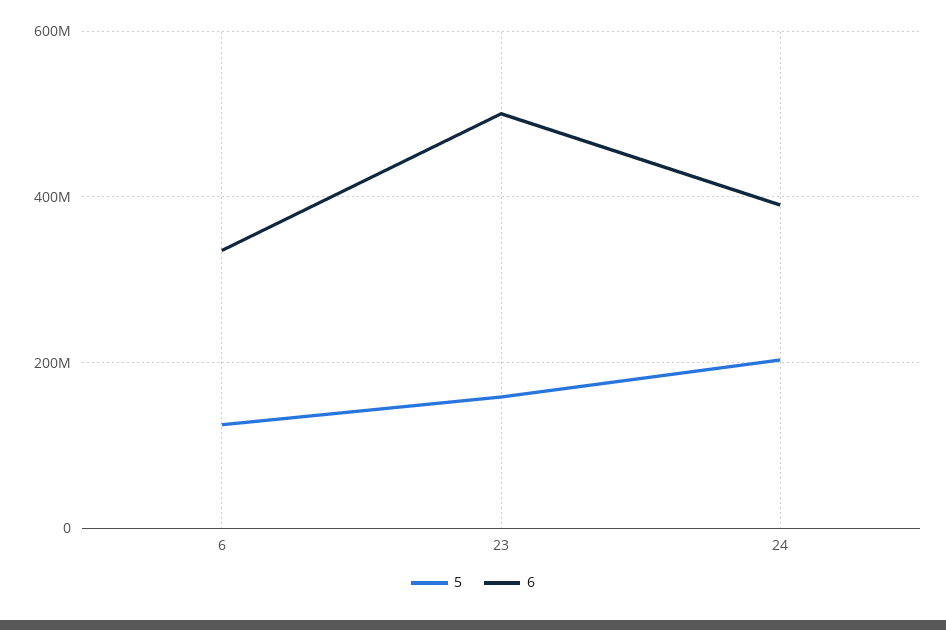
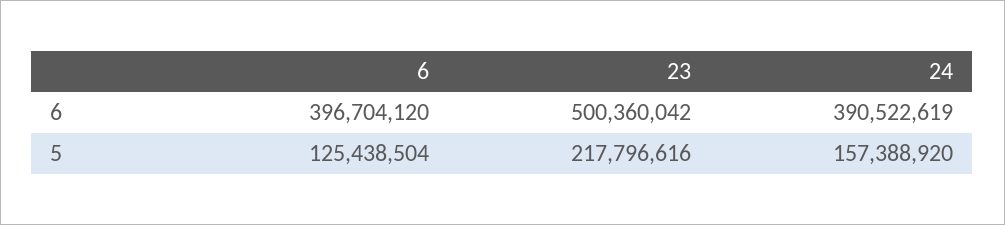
  {
    "5": {
      "6": 125438504,
-     "23": 160000000,
+     "23": 217796616,
-     "24": 200000000
+     "24": 157388920
    },
    "6": {
-     "6": 340000000,
+     "6": 396704120,
      "23": 500360042,
      "24": 390522619
    }
  }

